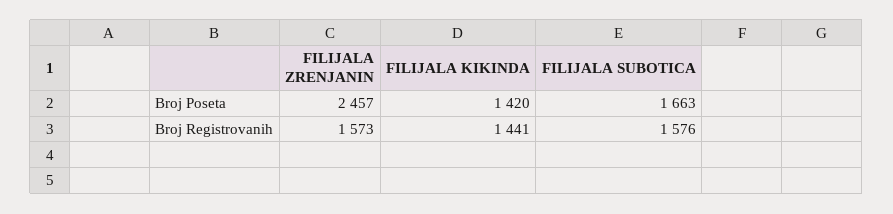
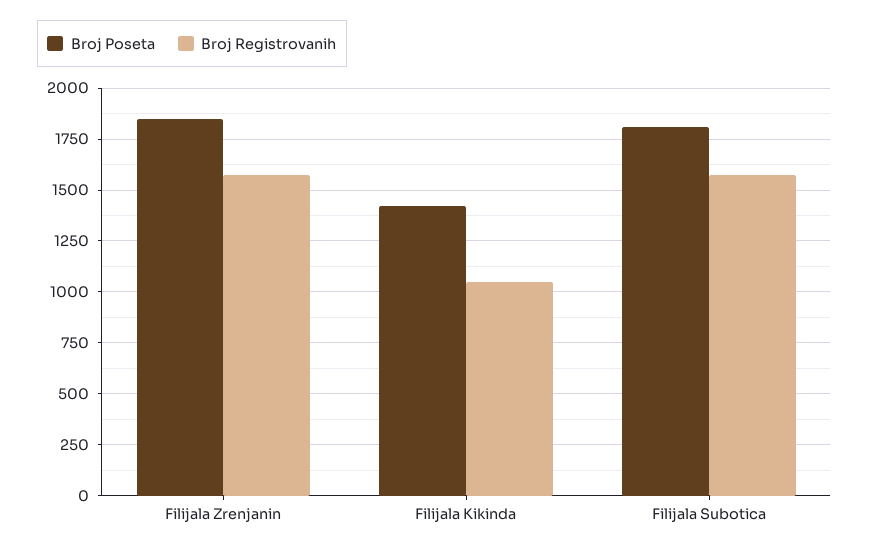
  {
    "Broj Poseta": {
-     "FILIJALA ZRENJANIN": 2457,
+     "FILIJALA ZRENJANIN": 1850,
      "FILIJALA KIKINDA": 1420,
-     "FILIJALA SUBOTICA": 1663
+     "FILIJALA SUBOTICA": 1800
    },
    "Broj Registrovanih": {
      "FILIJALA ZRENJANIN": 1573,
-     "FILIJALA KIKINDA": 1441,
+     "FILIJALA KIKINDA": 1050,
      "FILIJALA SUBOTICA": 1576
    }
  }

